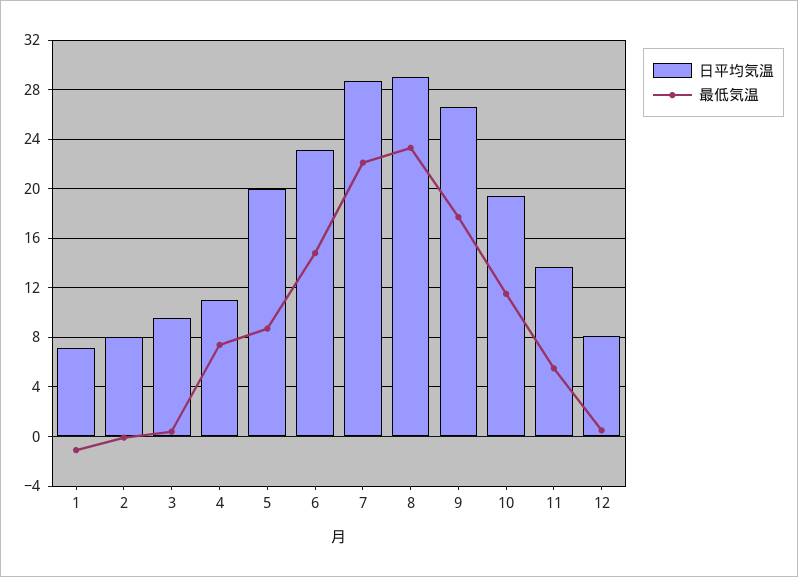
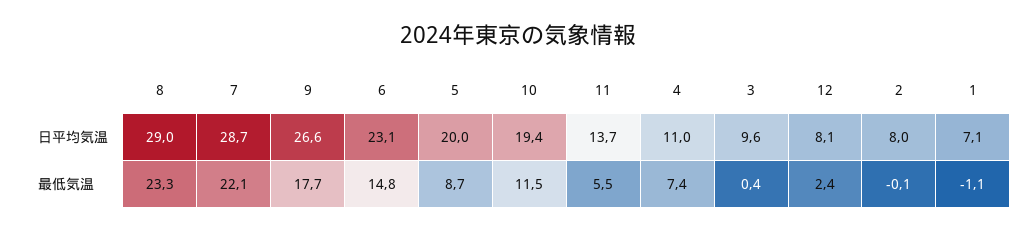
  {
    "日平均気温": {
      "1": 7.1,
      "2": 8,
      "3": 9.6,
      "4": 11,
      "5": 20,
      "6": 23.1,
      "7": 28.7,
      "8": 29,
      "9": 26.6,
      "10": 19.4,
      "11": 13.7,
      "12": 8.1
    },
    "最低気温": {
      "1": -1.1,
      "2": -0.1,
      "3": 0.4,
      "4": 7.4,
      "5": 8.7,
      "6": 14.8,
      "7": 22.1,
      "8": 23.3,
      "9": 17.7,
      "10": 11.5,
      "11": 5.5,
-     "12": 0.5
+     "12": 2.4
    }
  }

